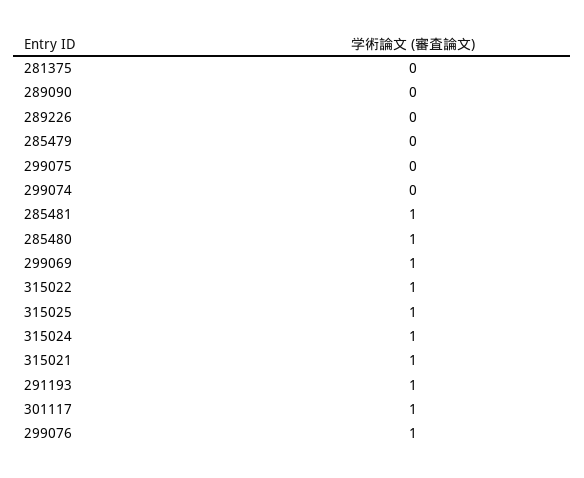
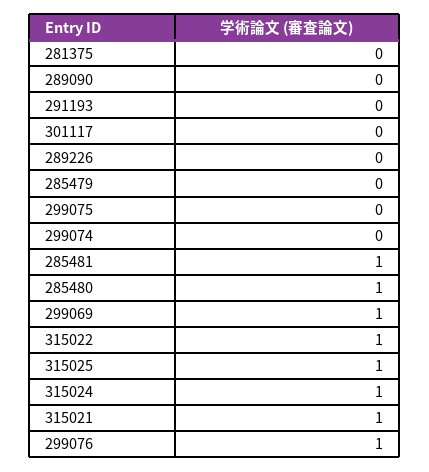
  {
    "281375": 0,
    "289090": 0,
    "289226": 0,
    "285479": 0,
    "299075": 0,
    "299074": 0,
    "285481": 1,
    "285480": 1,
    "299069": 1,
    "315022": 1,
    "315025": 1,
    "315024": 1,
    "315021": 1,
-   "291193": 1,
+   "291193": 0,
-   "301117": 1,
+   "301117": 0,
    "299076": 1
  }

